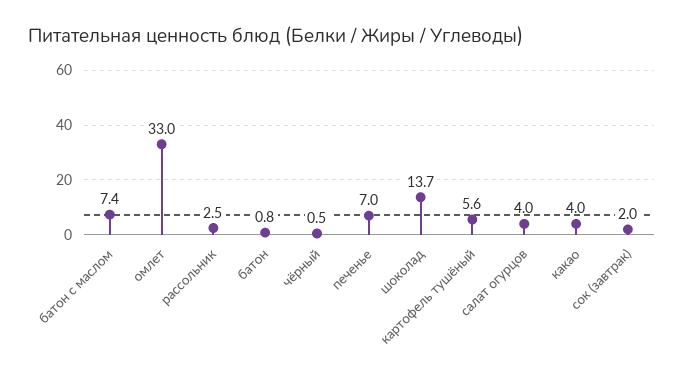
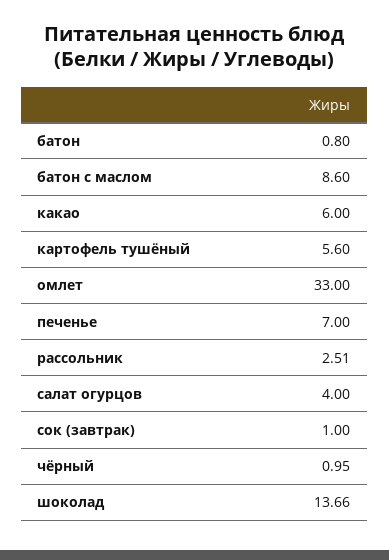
  {
-   "батон с маслом": 7.4,
+   "батон с маслом": 8.6,
    "омлет": 33,
    "рассольник": 2.51,
    "батон": 0.8,
-   "чёрный": 0.5,
+   "чёрный": 0.95,
    "печенье": 7,
    "шоколад": 13.66,
    "картофель тушёный": 5.6,
    "салат огурцов": 4,
-   "какао": 4,
+   "какао": 6,
-   "сок (завтрак)": 2
+   "сок (завтрак)": 1
  }

